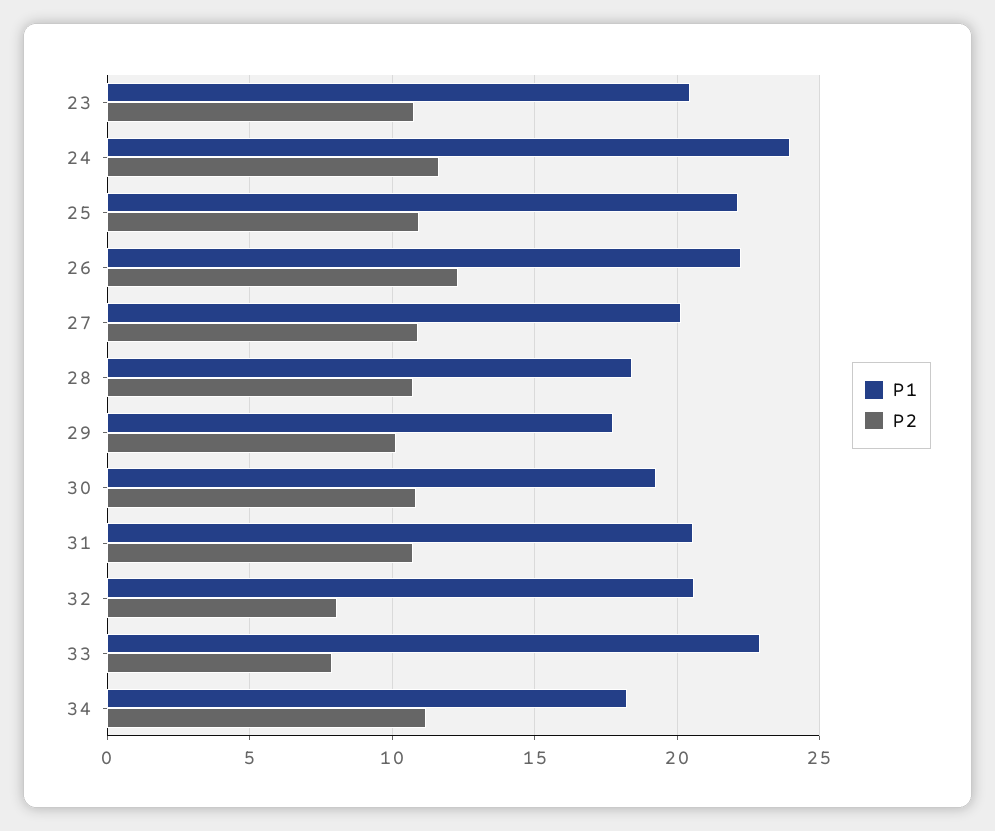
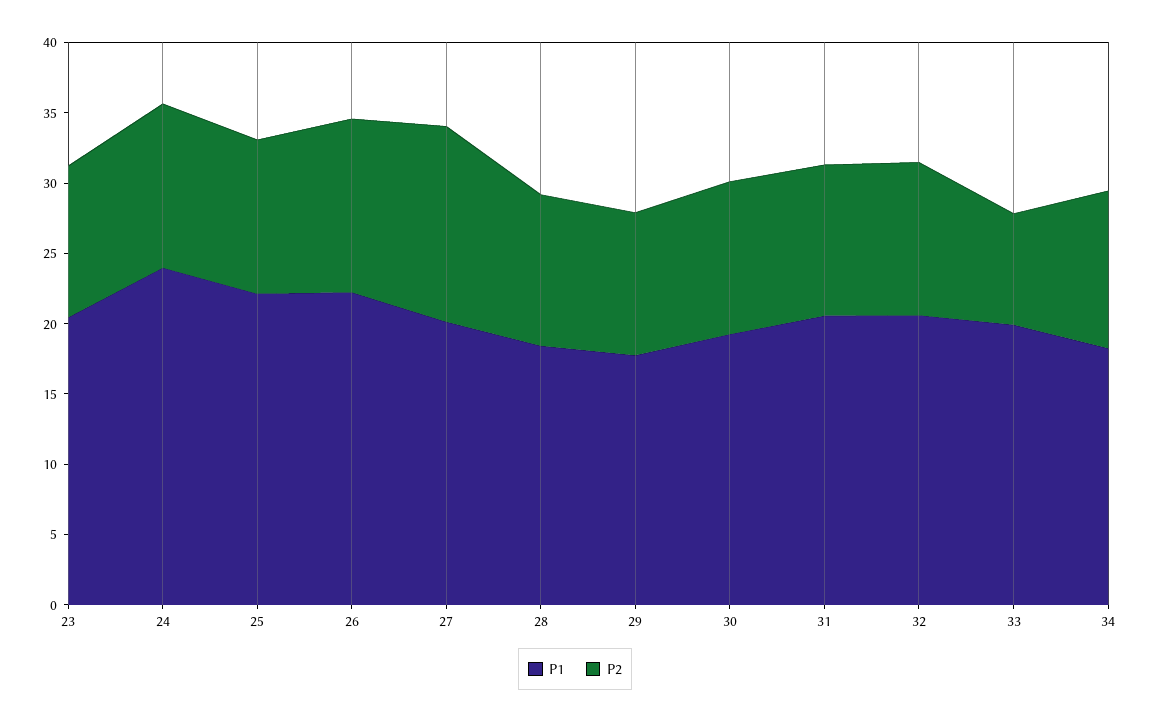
  {
    "P1": {
      "23": 20.5,
      "24": 24,
      "25": 22,
      "26": 22,
      "27": 20,
      "28": 18.5,
      "29": 18,
      "30": 19.5,
      "31": 20.5,
      "32": 20.5,
-     "33": 23,
+     "33": 20,
      "34": 18.5
    },
    "P2": {
      "23": 11,
      "24": 11.5,
      "25": 11,
      "26": 12.5,
-     "27": 11,
+     "27": 14,
      "28": 11,
      "29": 10,
      "30": 11,
      "31": 11,
-     "32": 8,
+     "32": 11,
      "33": 8,
      "34": 11
    }
  }

